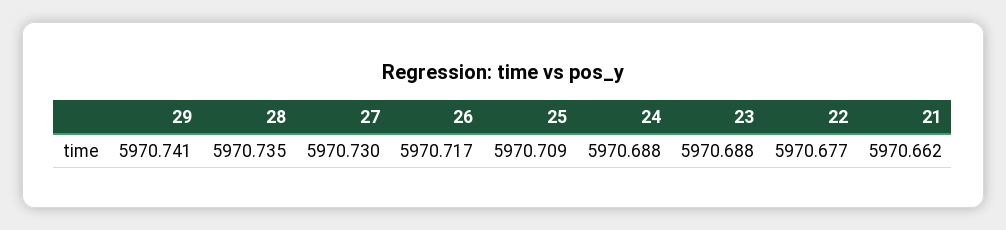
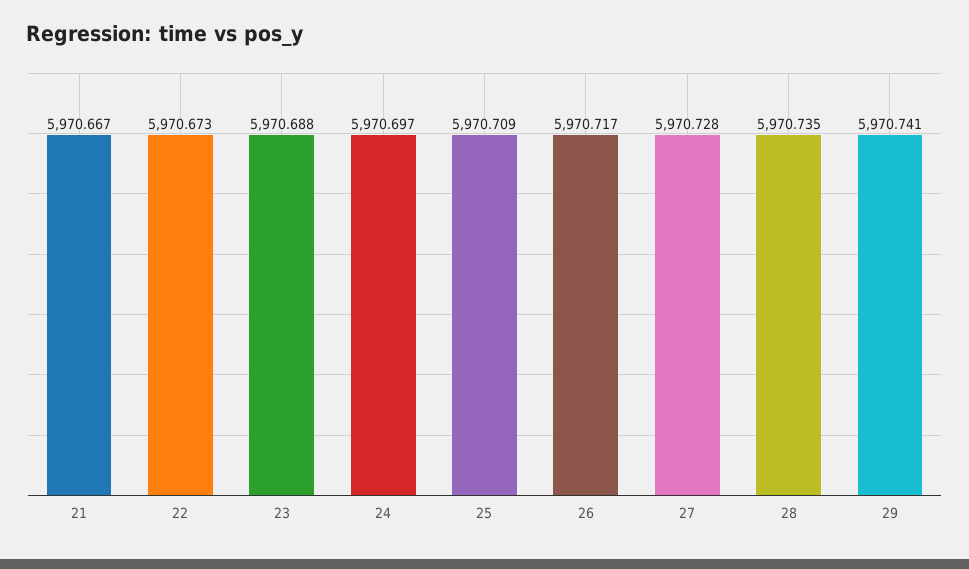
  {
    "29": 5970.741,
    "28": 5970.735,
-   "27": 5970.73,
+   "27": 5970.728,
    "26": 5970.717,
    "25": 5970.709,
-   "24": 5970.688,
+   "24": 5970.697,
    "23": 5970.688,
-   "22": 5970.677,
+   "22": 5970.673,
-   "21": 5970.662
+   "21": 5970.667
  }

